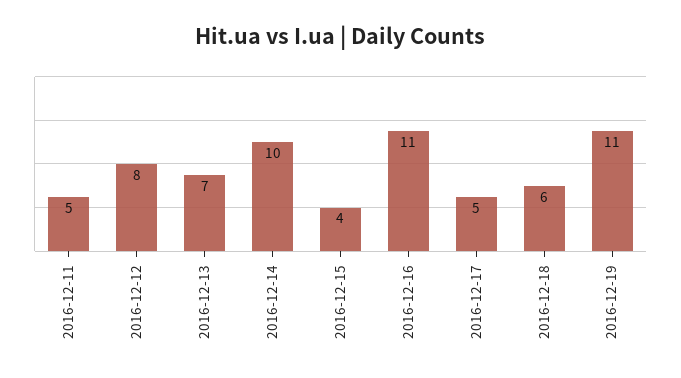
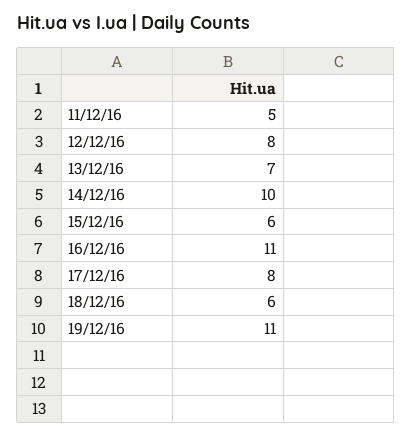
  {
    "2016-12-11": 5,
    "2016-12-12": 8,
    "2016-12-13": 7,
    "2016-12-14": 10,
-   "2016-12-15": 4,
+   "2016-12-15": 6,
    "2016-12-16": 11,
-   "2016-12-17": 5,
+   "2016-12-17": 8,
    "2016-12-18": 6,
    "2016-12-19": 11
  }

